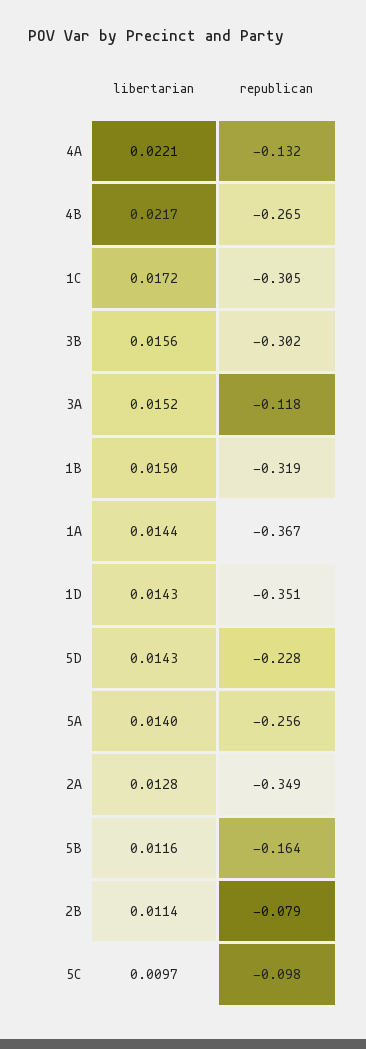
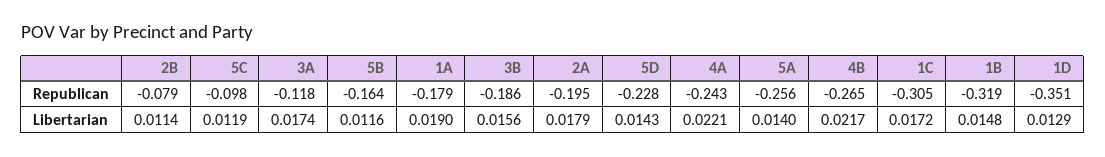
  {
    "libertarian": {
      "4A": 0.0221,
      "4B": 0.0217,
      "1C": 0.0172,
      "3B": 0.0156,
-     "3A": 0.0152,
+     "3A": 0.0174,
-     "1B": 0.015,
+     "1B": 0.0148,
-     "1A": 0.0144,
+     "1A": 0.019,
-     "1D": 0.0143,
+     "1D": 0.0129,
      "5D": 0.0143,
      "5A": 0.014,
-     "2A": 0.0128,
+     "2A": 0.0179,
      "5B": 0.0116,
      "2B": 0.0114,
-     "5C": 0.0097
+     "5C": 0.0119
    },
    "republican": {
-     "4A": -0.132,
+     "4A": -0.243,
      "4B": -0.265,
      "1C": -0.305,
-     "3B": -0.302,
+     "3B": -0.186,
      "3A": -0.118,
      "1B": -0.319,
-     "1A": -0.367,
+     "1A": -0.179,
      "1D": -0.351,
      "5D": -0.228,
      "5A": -0.256,
-     "2A": -0.349,
+     "2A": -0.195,
      "5B": -0.164,
      "2B": -0.079,
      "5C": -0.098
    }
  }

